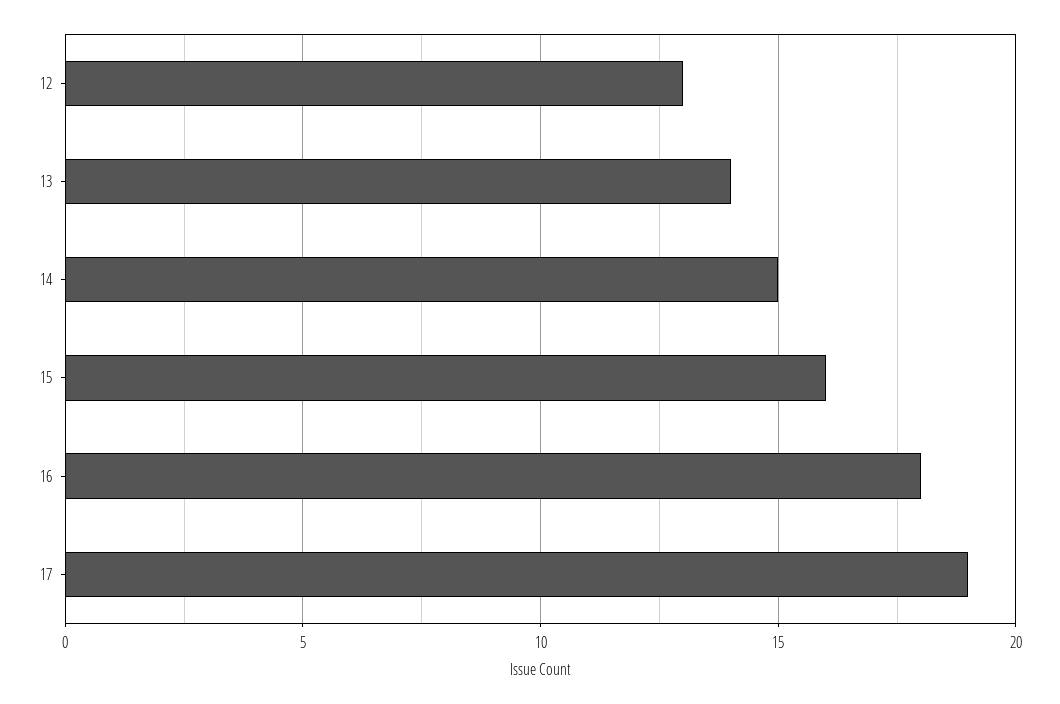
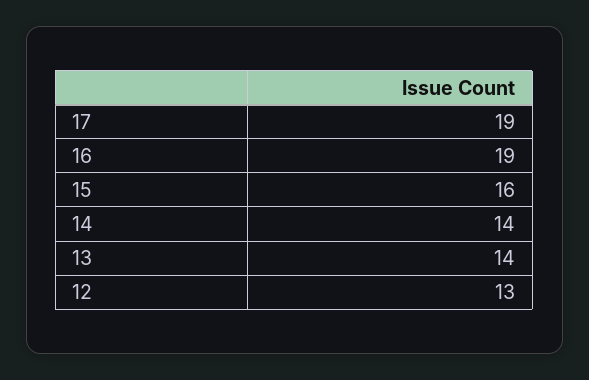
  {
    "12": 13,
    "13": 14,
-   "14": 15,
+   "14": 14,
    "15": 16,
-   "16": 18,
+   "16": 19,
    "17": 19
  }

